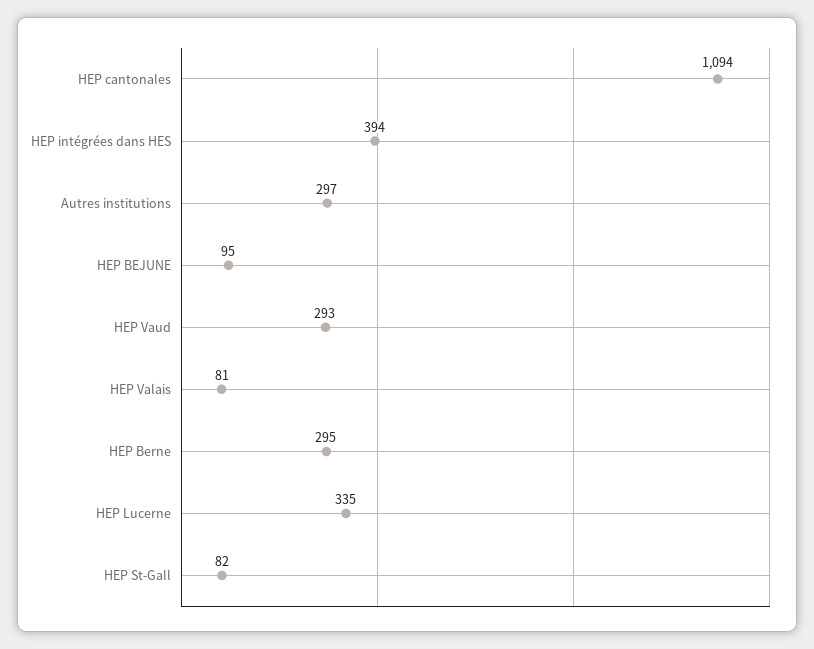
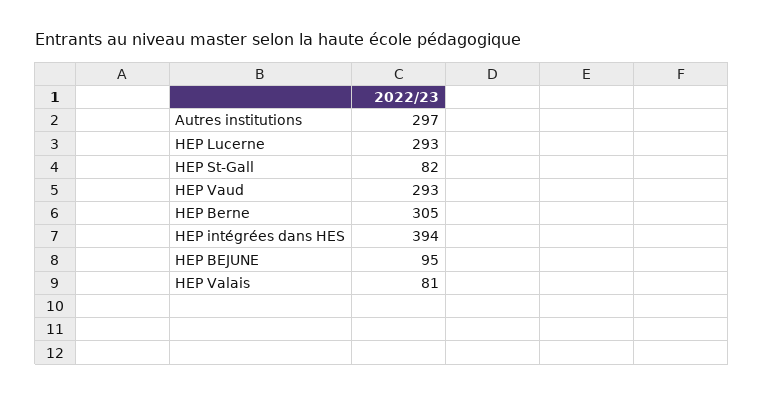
  {
-   "HEP cantonales": 1094,
    "HEP intégrées dans HES": 394,
    "Autres institutions": 297,
    "HEP BEJUNE": 95,
    "HEP Vaud": 293,
    "HEP Valais": 81,
-   "HEP Berne": 295,
+   "HEP Berne": 305,
-   "HEP Lucerne": 335,
+   "HEP Lucerne": 293,
    "HEP St-Gall": 82
  }

